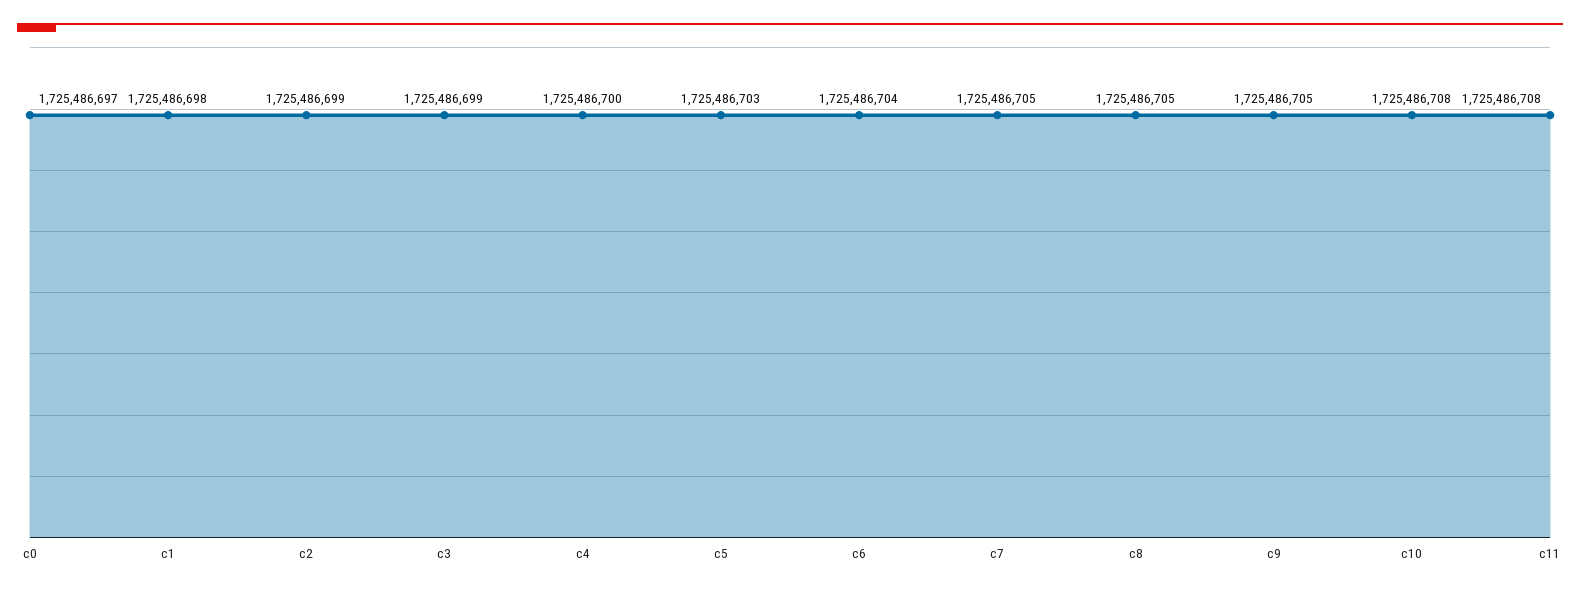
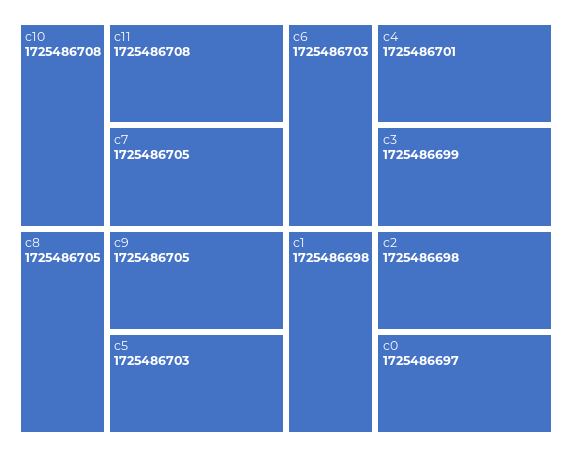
  {
    "c0": 1725486697,
    "c1": 1725486698,
-   "c2": 1725486699,
+   "c2": 1725486698,
    "c3": 1725486699,
-   "c4": 1725486700,
+   "c4": 1725486701,
    "c5": 1725486703,
-   "c6": 1725486704,
+   "c6": 1725486703,
    "c7": 1725486705,
    "c8": 1725486705,
    "c9": 1725486705,
    "c10": 1725486708,
    "c11": 1725486708
  }

